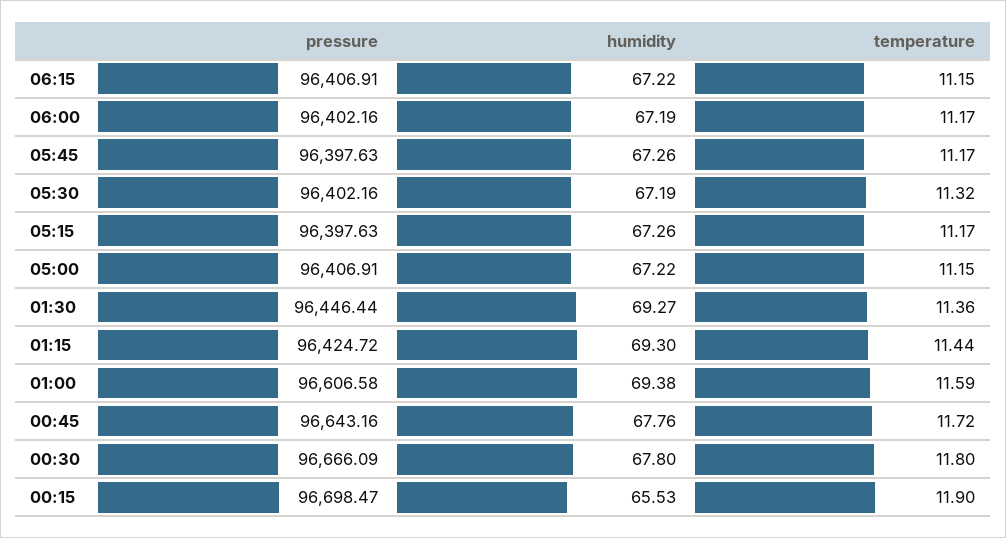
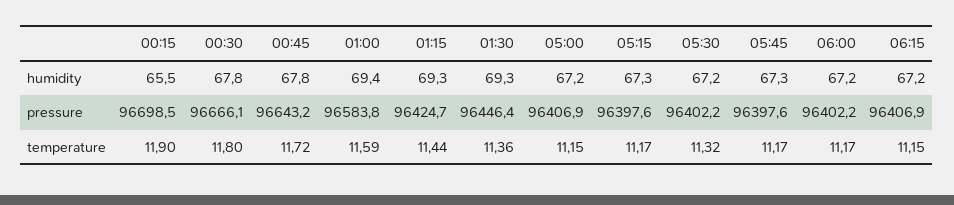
  {
    "pressure": {
      "06:15": 96406.91,
      "06:00": 96402.16,
      "05:45": 96397.63,
      "05:30": 96402.16,
      "05:15": 96397.63,
      "05:00": 96406.91,
      "01:30": 96446.44,
      "01:15": 96424.72,
-     "01:00": 96606.58,
+     "01:00": 96583.8,
      "00:45": 96643.16,
      "00:30": 96666.09,
      "00:15": 96698.47
    },
    "humidity": {
      "06:15": 67.22,
      "06:00": 67.19,
      "05:45": 67.26,
      "05:30": 67.19,
      "05:15": 67.26,
      "05:00": 67.22,
      "01:30": 69.27,
      "01:15": 69.3,
      "01:00": 69.38,
      "00:45": 67.76,
      "00:30": 67.8,
      "00:15": 65.53
    },
    "temperature": {
      "06:15": 11.15,
      "06:00": 11.17,
      "05:45": 11.17,
      "05:30": 11.32,
      "05:15": 11.17,
      "05:00": 11.15,
      "01:30": 11.36,
      "01:15": 11.44,
      "01:00": 11.59,
      "00:45": 11.72,
      "00:30": 11.8,
      "00:15": 11.9
    }
  }

